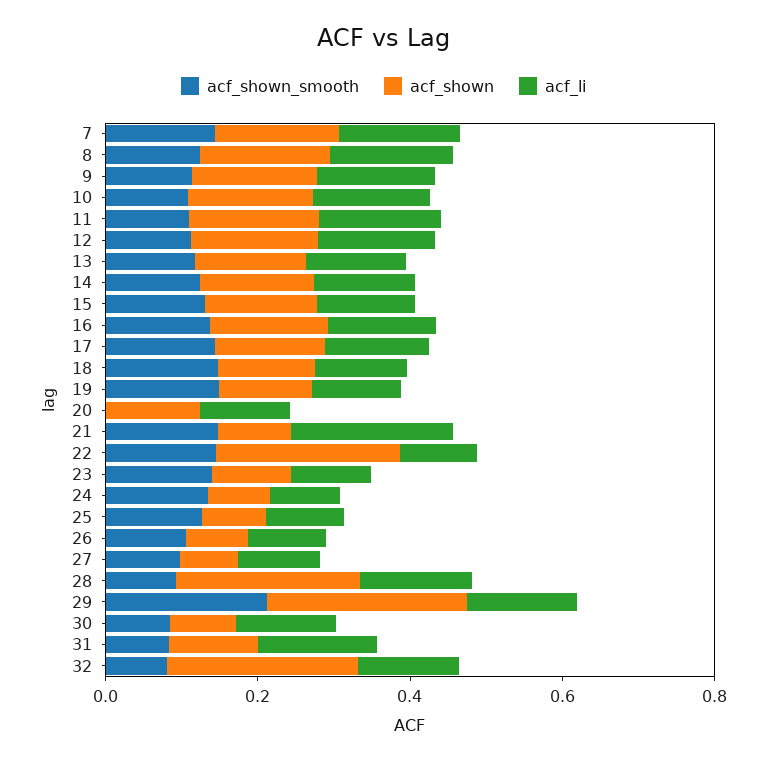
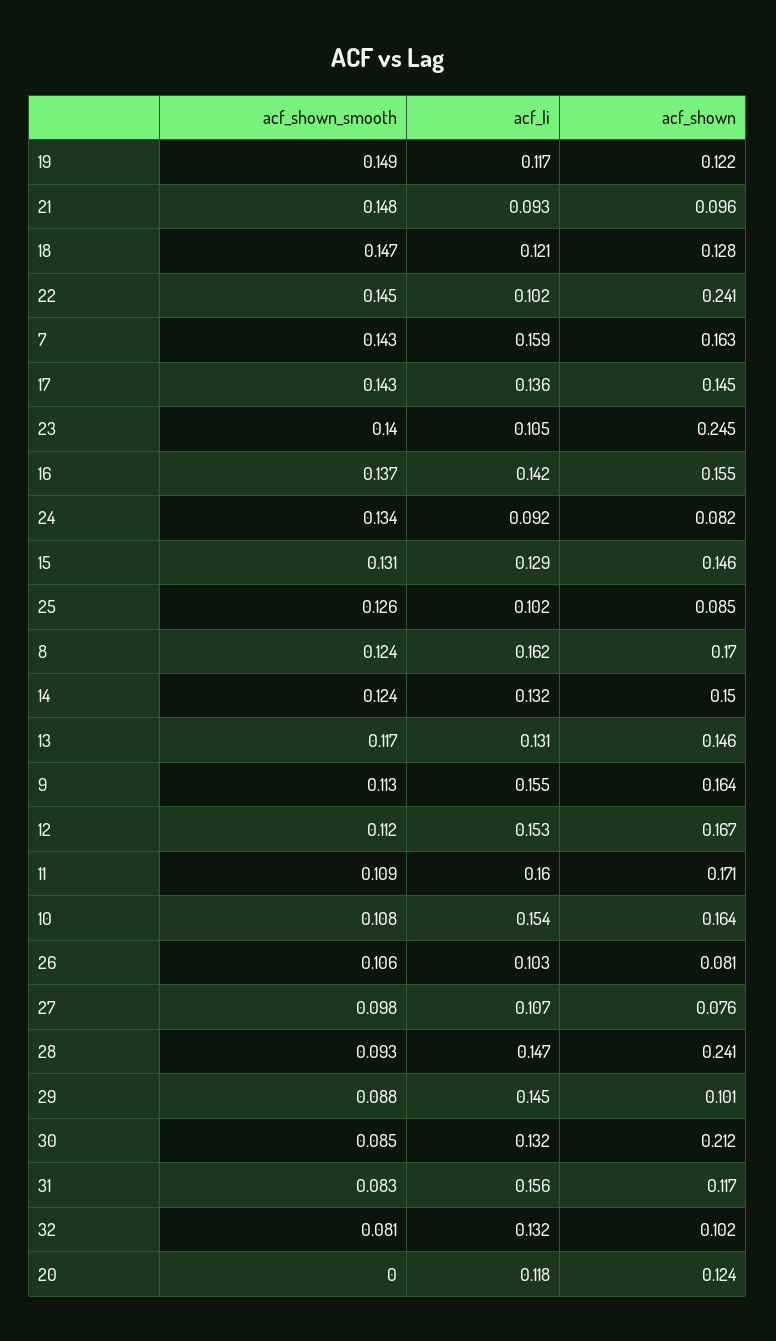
  {
    "acf_shown_smooth": {
      "7": 0.143,
      "8": 0.124,
      "9": 0.113,
      "10": 0.108,
      "11": 0.109,
      "12": 0.112,
      "13": 0.117,
      "14": 0.124,
      "15": 0.131,
      "16": 0.137,
      "17": 0.143,
      "18": 0.147,
      "19": 0.149,
      "20": 0,
      "21": 0.148,
      "22": 0.145,
      "23": 0.14,
      "24": 0.134,
      "25": 0.126,
      "26": 0.106,
      "27": 0.098,
      "28": 0.093,
-     "29": 0.2,
+     "29": 0.088,
      "30": 0.085,
      "31": 0.083,
      "32": 0.081
    },
    "acf_shown": {
      "7": 0.163,
      "8": 0.17,
      "9": 0.164,
      "10": 0.164,
      "11": 0.171,
      "12": 0.167,
      "13": 0.146,
      "14": 0.15,
      "15": 0.146,
      "16": 0.155,
      "17": 0.145,
      "18": 0.128,
      "19": 0.122,
      "20": 0.124,
      "21": 0.096,
      "22": 0.241,
-     "23": 0.1,
+     "23": 0.245,
      "24": 0.082,
      "25": 0.085,
      "26": 0.081,
      "27": 0.076,
      "28": 0.241,
-     "29": 0.25,
+     "29": 0.101,
-     "30": 0.1,
+     "30": 0.212,
      "31": 0.117,
-     "32": 0.25
+     "32": 0.102
    },
    "acf_li": {
      "7": 0.159,
      "8": 0.162,
      "9": 0.155,
      "10": 0.154,
      "11": 0.16,
      "12": 0.153,
      "13": 0.131,
      "14": 0.132,
      "15": 0.129,
      "16": 0.142,
      "17": 0.136,
      "18": 0.121,
      "19": 0.117,
      "20": 0.118,
-     "21": 0.2,
+     "21": 0.093,
      "22": 0.102,
      "23": 0.105,
      "24": 0.092,
      "25": 0.102,
      "26": 0.103,
      "27": 0.107,
      "28": 0.147,
      "29": 0.145,
      "30": 0.132,
      "31": 0.156,
      "32": 0.132
    }
  }

